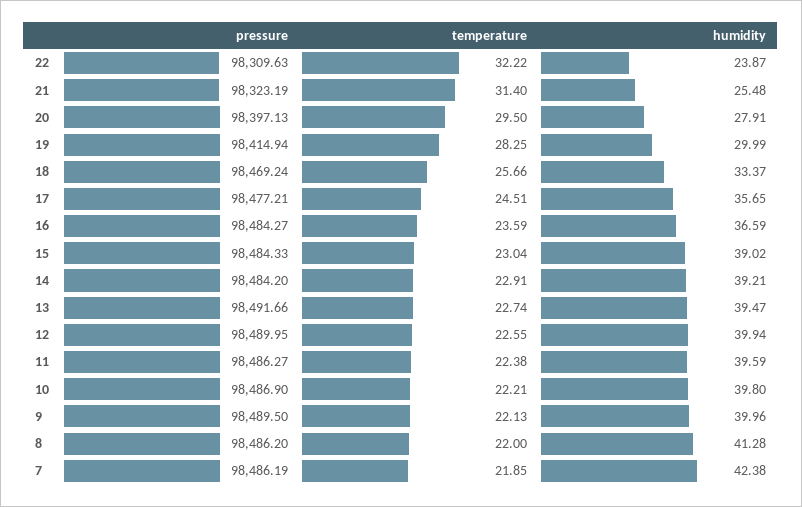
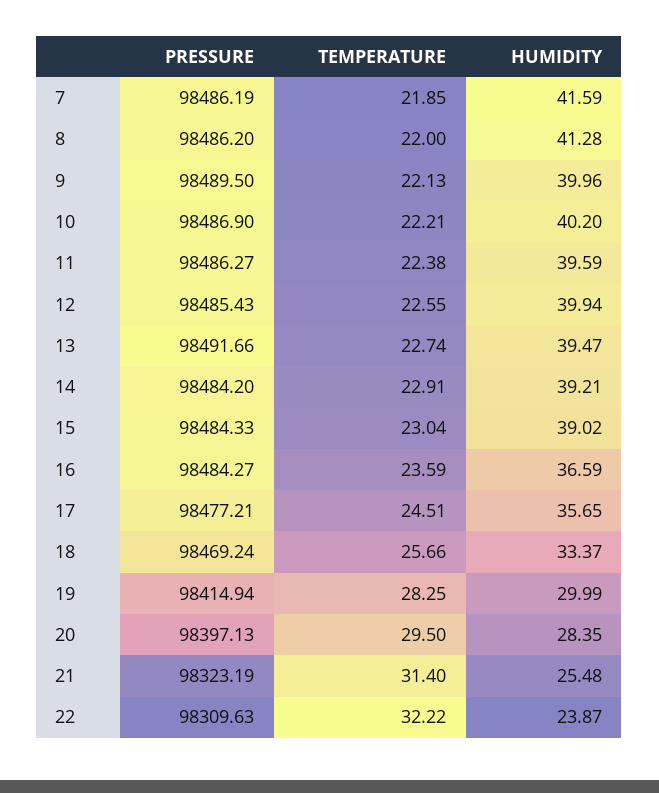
  {
    "pressure": {
      "22": 98309.63,
      "21": 98323.19,
      "20": 98397.13,
      "19": 98414.94,
      "18": 98469.24,
      "17": 98477.21,
      "16": 98484.27,
      "15": 98484.33,
      "14": 98484.2,
      "13": 98491.66,
-     "12": 98489.95,
+     "12": 98485.43,
      "11": 98486.27,
      "10": 98486.9,
      "9": 98489.5,
      "8": 98486.2,
      "7": 98486.19
    },
    "temperature": {
      "22": 32.22,
      "21": 31.4,
      "20": 29.5,
      "19": 28.25,
      "18": 25.66,
      "17": 24.51,
      "16": 23.59,
      "15": 23.04,
      "14": 22.91,
      "13": 22.74,
      "12": 22.55,
      "11": 22.38,
      "10": 22.21,
      "9": 22.13,
      "8": 22,
      "7": 21.85
    },
    "humidity": {
      "22": 23.87,
      "21": 25.48,
-     "20": 27.91,
+     "20": 28.35,
      "19": 29.99,
      "18": 33.37,
      "17": 35.65,
      "16": 36.59,
      "15": 39.02,
      "14": 39.21,
      "13": 39.47,
      "12": 39.94,
      "11": 39.59,
-     "10": 39.8,
+     "10": 40.2,
      "9": 39.96,
      "8": 41.28,
-     "7": 42.38
+     "7": 41.59
    }
  }

